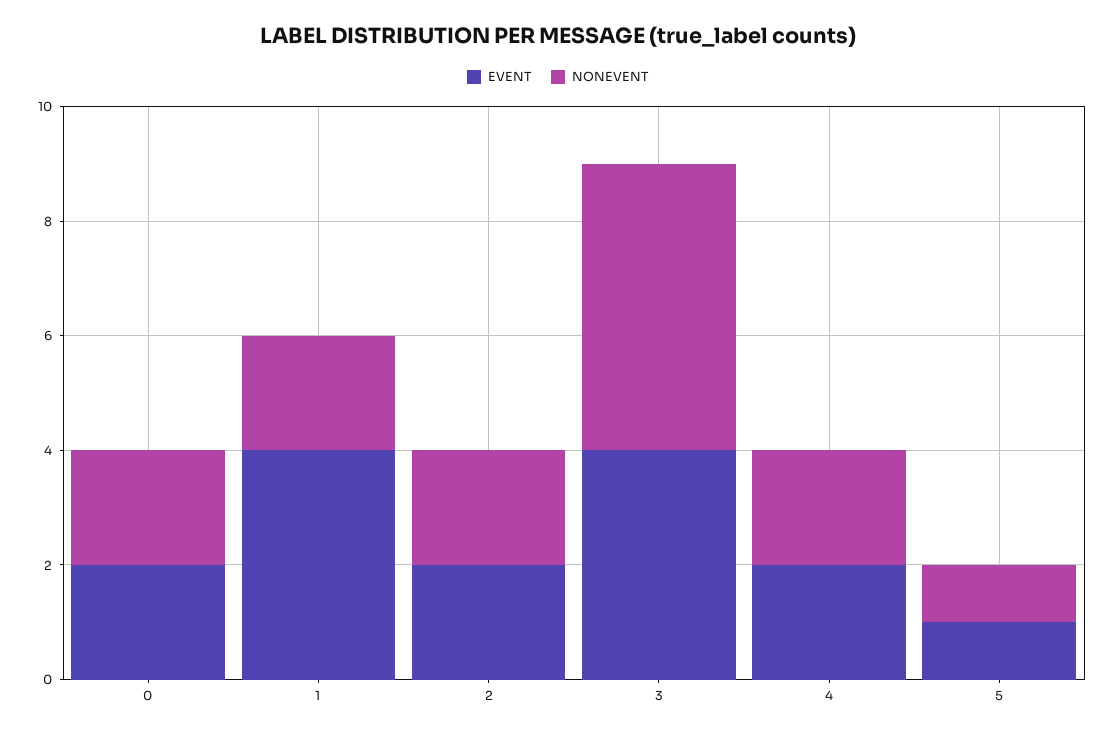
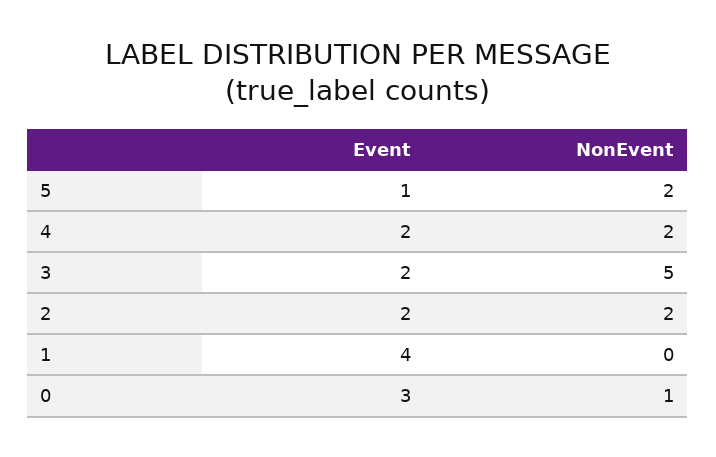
  {
    "EVENT": {
-     "0": 2,
+     "0": 3,
      "1": 4,
      "2": 2,
-     "3": 4,
+     "3": 2,
      "4": 2,
      "5": 1
    },
    "NONEVENT": {
-     "0": 2,
+     "0": 1,
-     "1": 2,
+     "1": 0,
      "2": 2,
      "3": 5,
      "4": 2,
-     "5": 1
+     "5": 2
    }
  }

